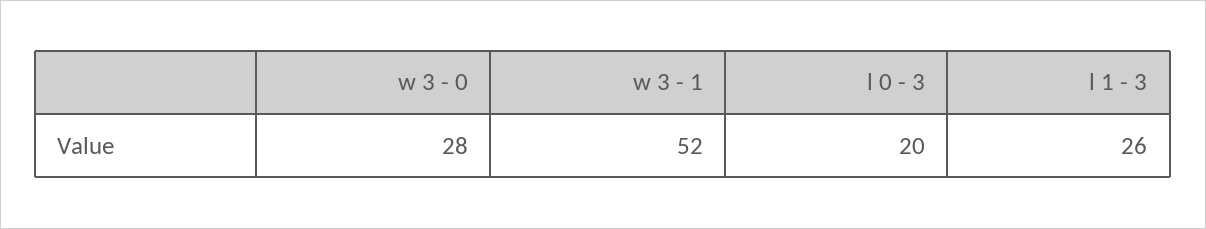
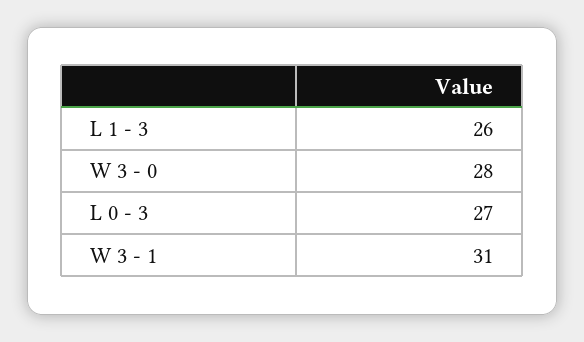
  {
    "w 3 - 0": 28,
-   "w 3 - 1": 52,
+   "w 3 - 1": 31,
-   "l 0 - 3": 20,
+   "l 0 - 3": 27,
    "l 1 - 3": 26
  }

